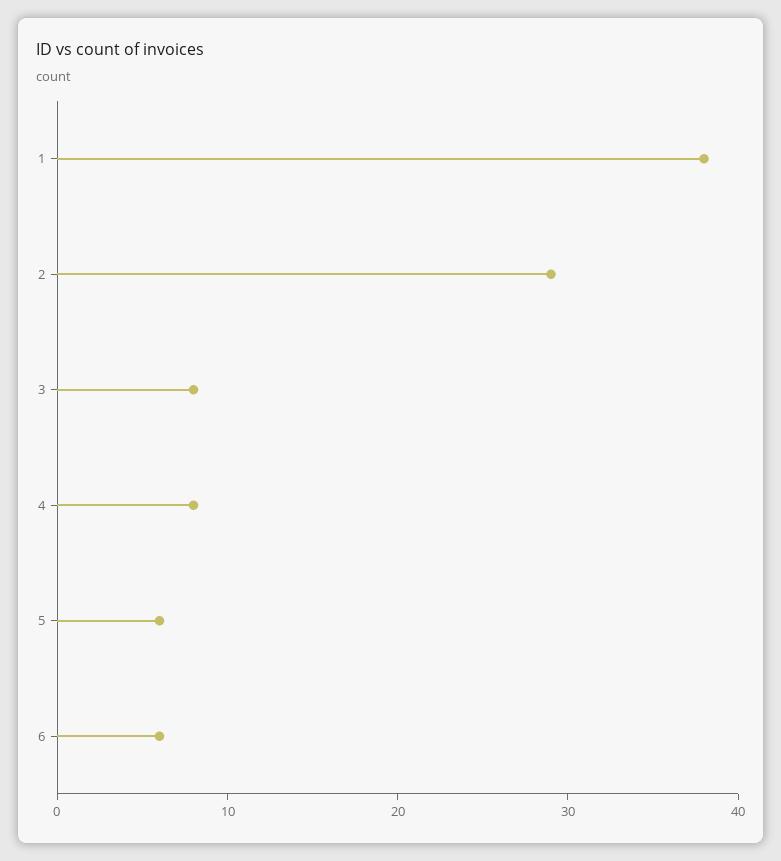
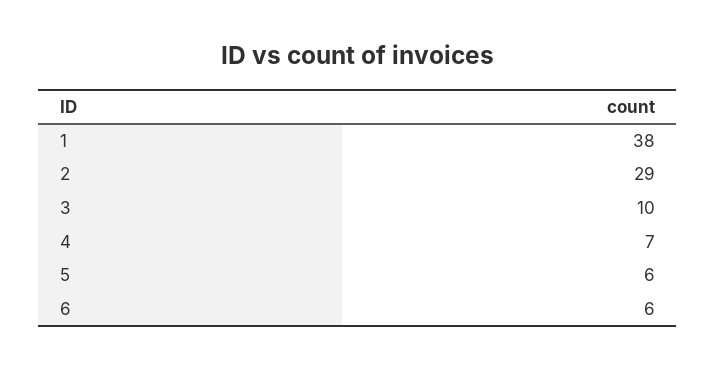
  {
    "1": 38,
    "2": 29,
-   "3": 8,
+   "3": 10,
-   "4": 8,
+   "4": 7,
    "5": 6,
    "6": 6
  }

